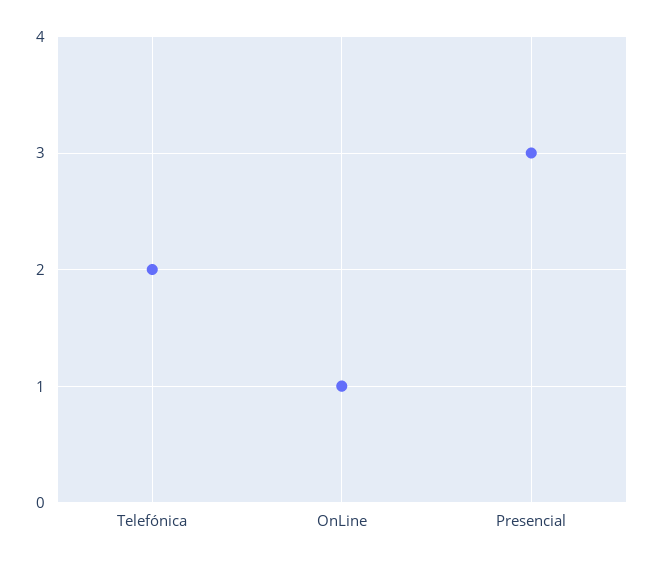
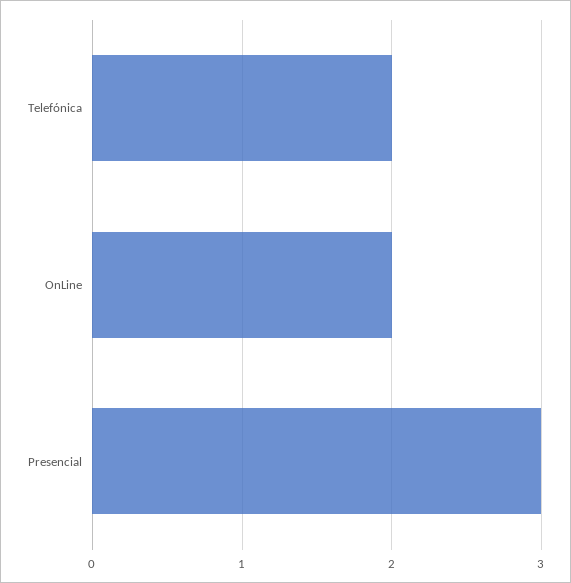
  {
    "Telefónica": 2,
-   "OnLine": 1,
+   "OnLine": 2,
    "Presencial": 3
  }

